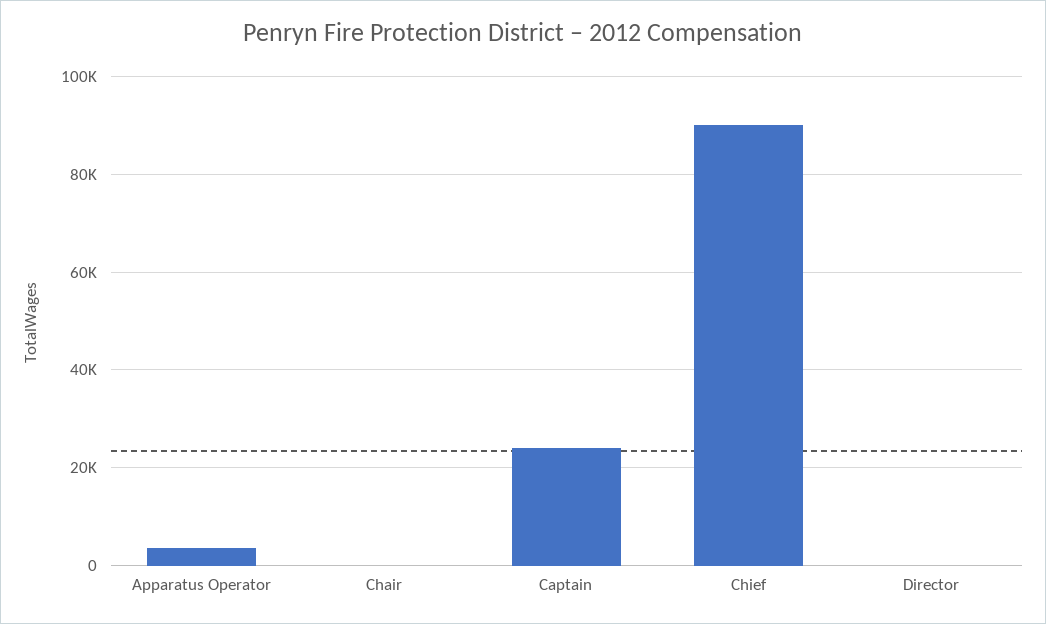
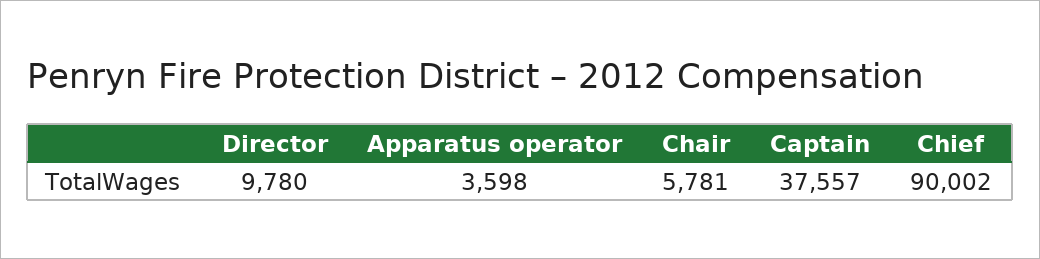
  {
    "Apparatus Operator": 3598,
-   "Chair": 0,
+   "Chair": 5781,
-   "Captain": 24000,
+   "Captain": 37557,
    "Chief": 90002,
-   "Director": 0
+   "Director": 9780
  }

